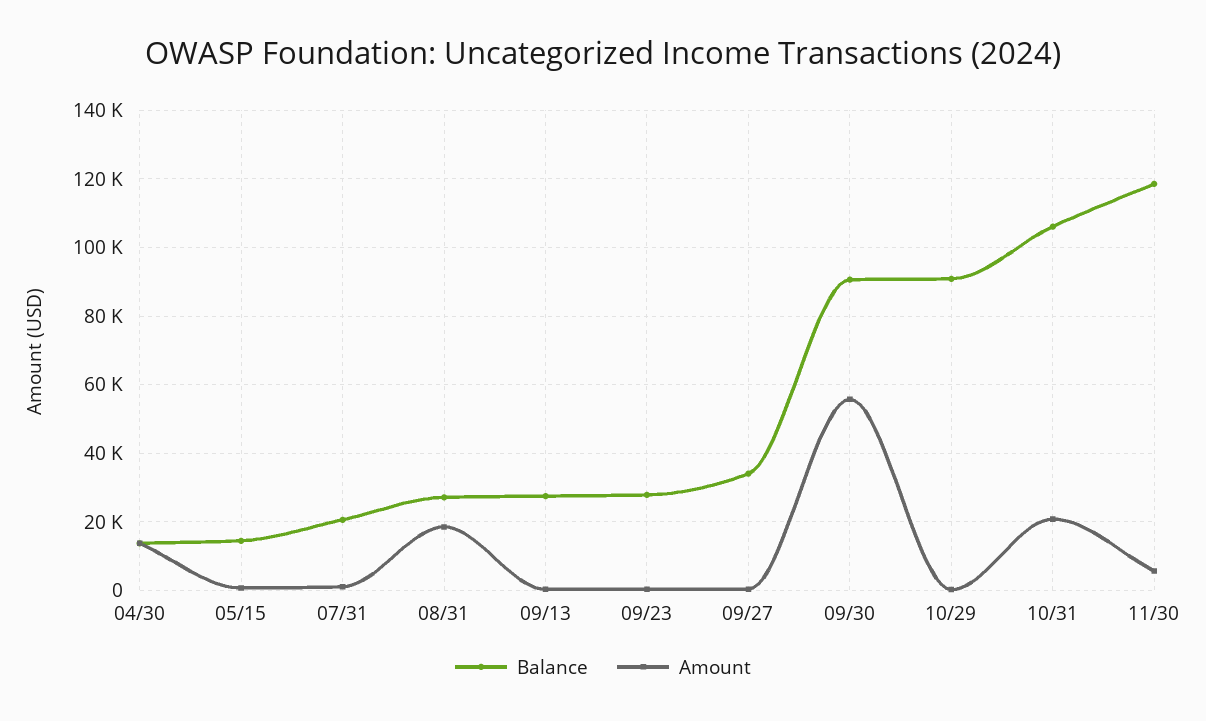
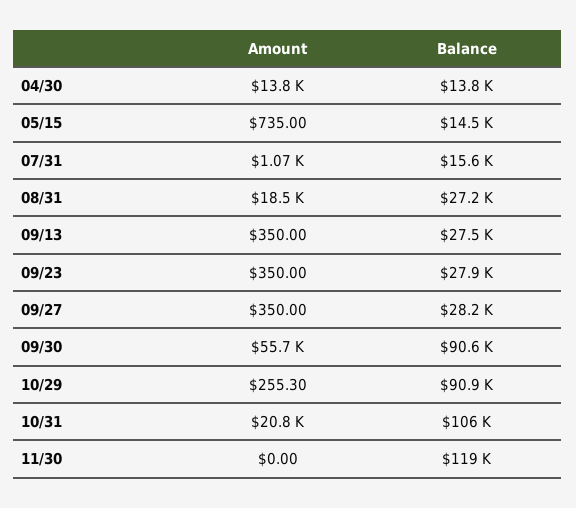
  {
    "Balance": {
      "04/30": 13800,
      "05/15": 14500,
-     "07/31": 20000,
+     "07/31": 15600,
      "08/31": 27200,
      "09/13": 27500,
      "09/23": 27900,
-     "09/27": 34000,
+     "09/27": 28200,
      "09/30": 90600,
      "10/29": 90900,
      "10/31": 106000,
      "11/30": 119000
    },
    "Amount": {
      "04/30": 13800,
      "05/15": 735,
      "07/31": 1070,
      "08/31": 18500,
      "09/13": 350,
      "09/23": 350,
      "09/27": 350,
      "09/30": 55700,
      "10/29": 255.3,
      "10/31": 20800,
-     "11/30": 6000
+     "11/30": 0
    }
  }

